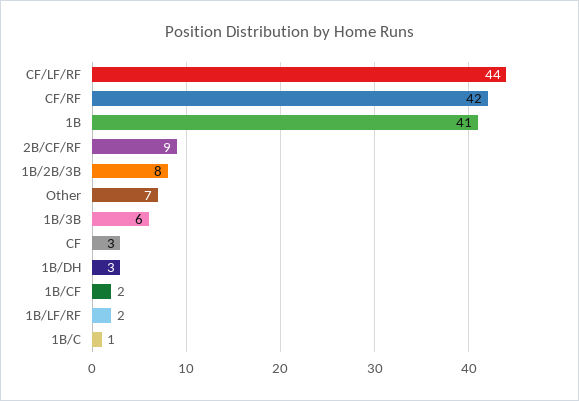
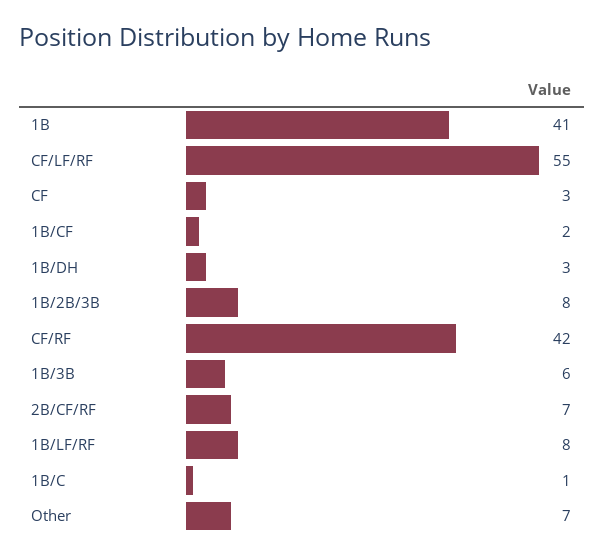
  {
-   "CF/LF/RF": 44,
+   "CF/LF/RF": 55,
    "CF/RF": 42,
    "1B": 41,
-   "2B/CF/RF": 9,
+   "2B/CF/RF": 7,
    "1B/2B/3B": 8,
    "Other": 7,
    "1B/3B": 6,
    "CF": 3,
    "1B/DH": 3,
    "1B/CF": 2,
-   "1B/LF/RF": 2,
+   "1B/LF/RF": 8,
    "1B/C": 1
  }

